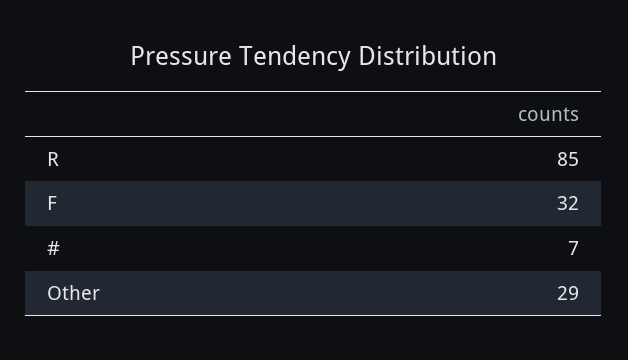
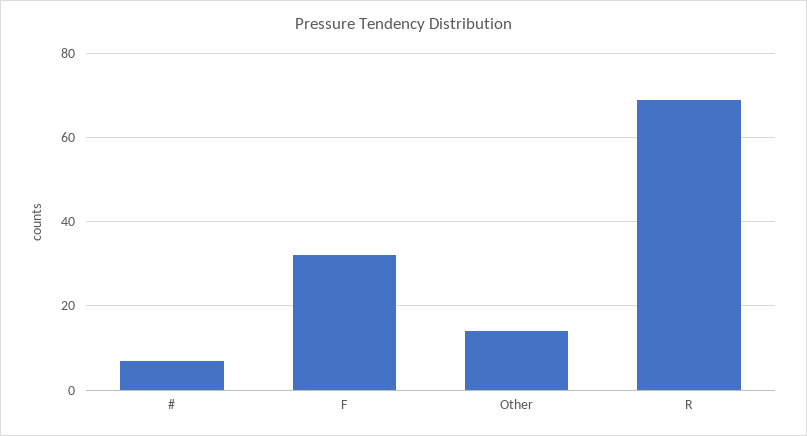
  {
-   "R": 85,
+   "R": 70,
    "F": 32,
    "#": 7,
-   "Other": 29
+   "Other": 15
  }

